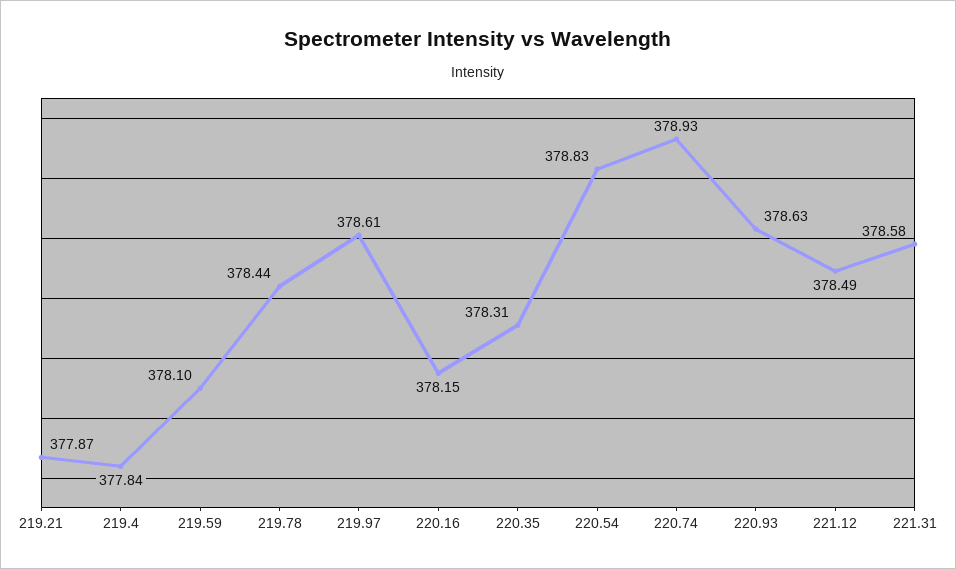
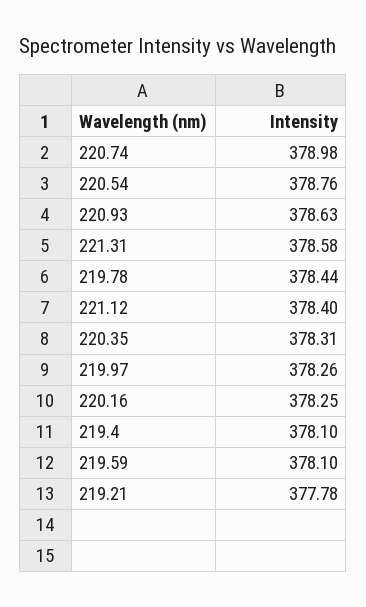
  {
-   "219.21": 377.87,
+   "219.21": 377.78,
-   "219.4": 377.84,
+   "219.4": 378.1,
    "219.59": 378.1,
    "219.78": 378.44,
-   "219.97": 378.61,
+   "219.97": 378.26,
-   "220.16": 378.15,
+   "220.16": 378.25,
    "220.35": 378.31,
-   "220.54": 378.83,
+   "220.54": 378.76,
-   "220.74": 378.93,
+   "220.74": 378.98,
    "220.93": 378.63,
-   "221.12": 378.49,
+   "221.12": 378.4,
    "221.31": 378.58
  }

